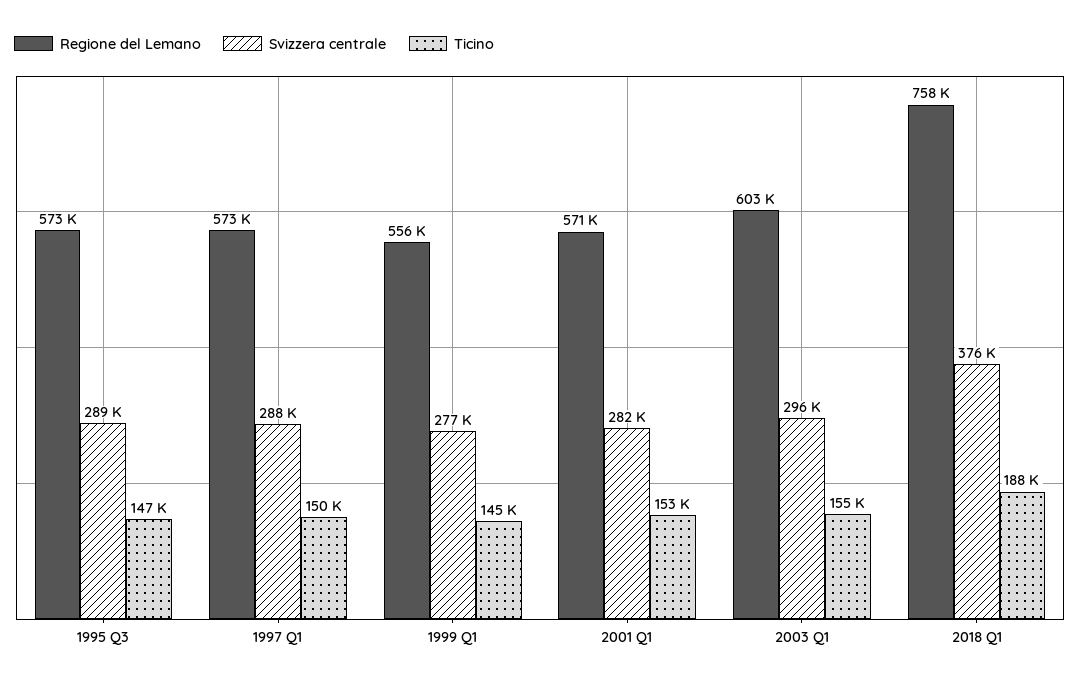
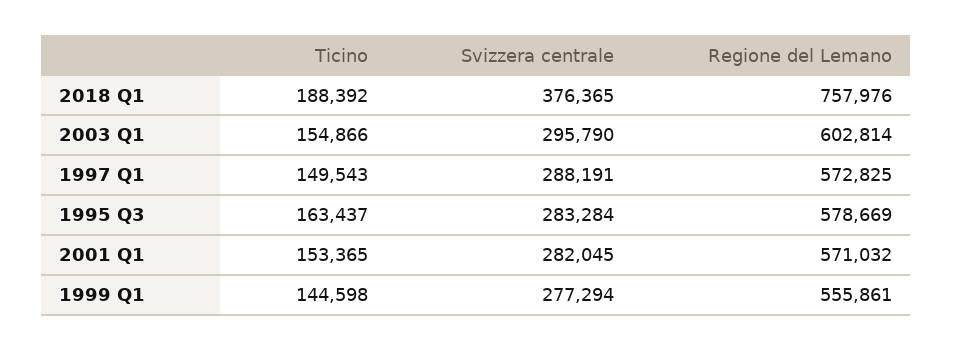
  {
    "Regione del Lemano": {
-     "1995 Q3": 573000,
+     "1995 Q3": 578669,
      "1997 Q1": 572825,
      "1999 Q1": 555861,
      "2001 Q1": 571032,
      "2003 Q1": 602814,
      "2018 Q1": 757976
    },
    "Svizzera centrale": {
-     "1995 Q3": 289000,
+     "1995 Q3": 283284,
      "1997 Q1": 288191,
      "1999 Q1": 277294,
      "2001 Q1": 282045,
      "2003 Q1": 295790,
      "2018 Q1": 376365
    },
    "Ticino": {
-     "1995 Q3": 147000,
+     "1995 Q3": 163437,
      "1997 Q1": 149543,
      "1999 Q1": 144598,
      "2001 Q1": 153365,
      "2003 Q1": 154866,
      "2018 Q1": 188392
    }
  }

